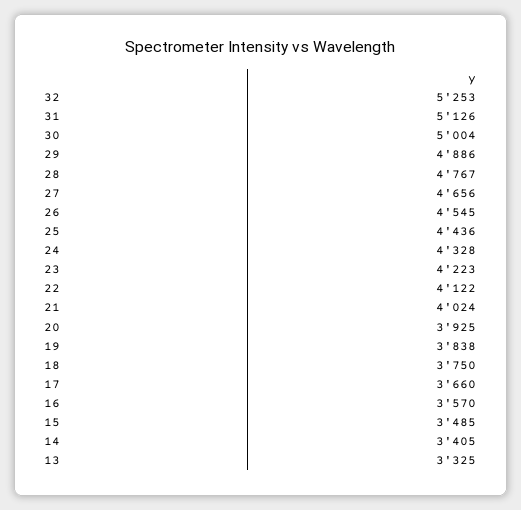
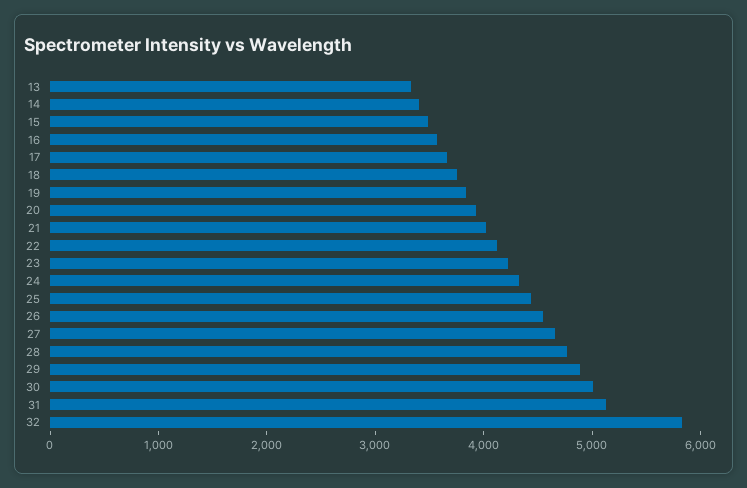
  {
-   "32": 5253,
+   "32": 5800,
    "31": 5126,
    "30": 5004,
    "29": 4886,
    "28": 4767,
    "27": 4656,
    "26": 4545,
    "25": 4436,
    "24": 4328,
    "23": 4223,
    "22": 4122,
    "21": 4024,
    "20": 3925,
    "19": 3838,
    "18": 3750,
    "17": 3660,
    "16": 3570,
    "15": 3485,
    "14": 3405,
    "13": 3325
  }

